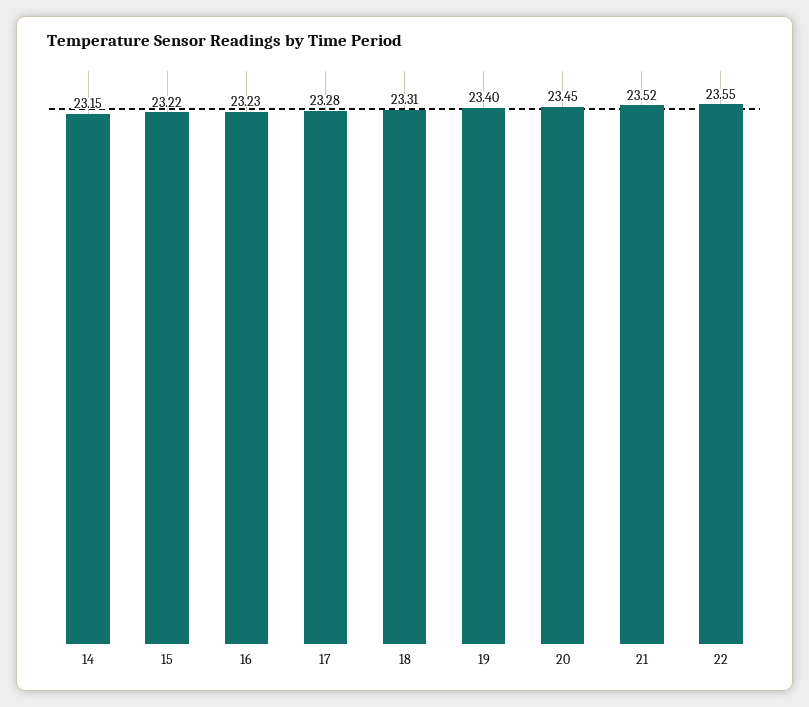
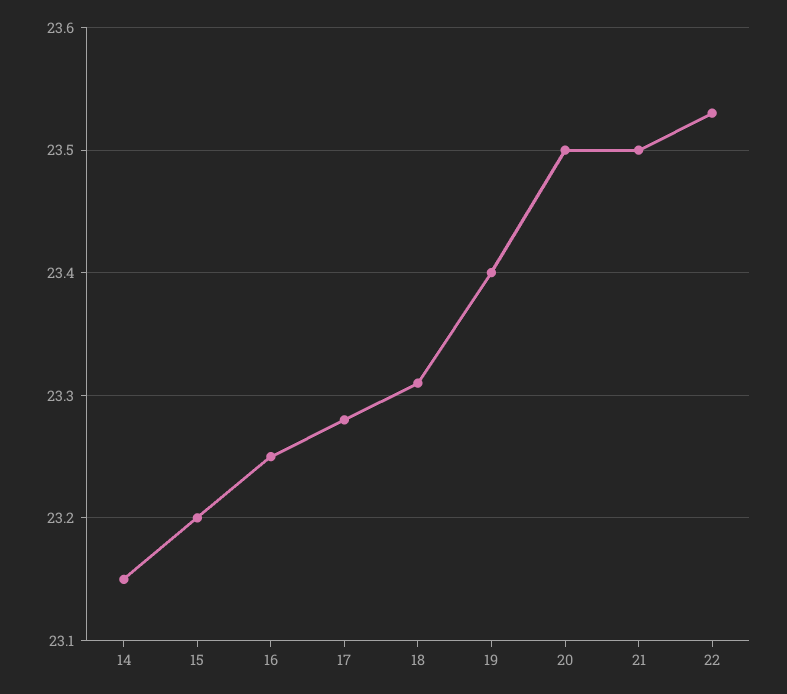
  {
    "14": 23.15,
-   "15": 23.22,
+   "15": 23.2,
-   "16": 23.23,
+   "16": 23.25,
    "17": 23.28,
    "18": 23.31,
    "19": 23.4,
-   "20": 23.45,
+   "20": 23.5,
-   "21": 23.52,
+   "21": 23.5,
-   "22": 23.55
+   "22": 23.53
  }

